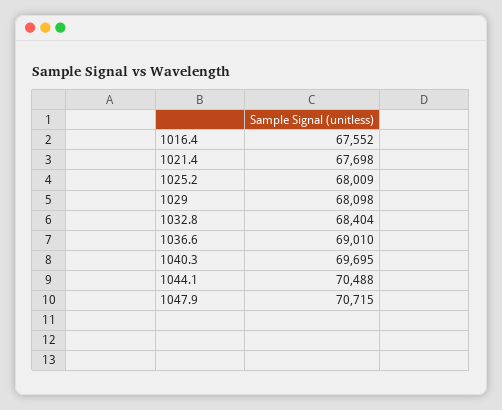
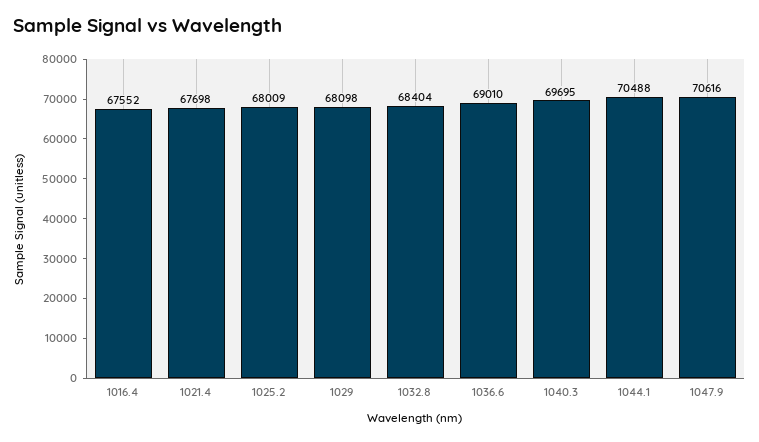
  {
    "1016.4": 67552,
    "1021.4": 67698,
    "1025.2": 68009,
    "1029": 68098,
    "1032.8": 68404,
    "1036.6": 69010,
    "1040.3": 69695,
    "1044.1": 70488,
-   "1047.9": 70715
+   "1047.9": 70616
  }

